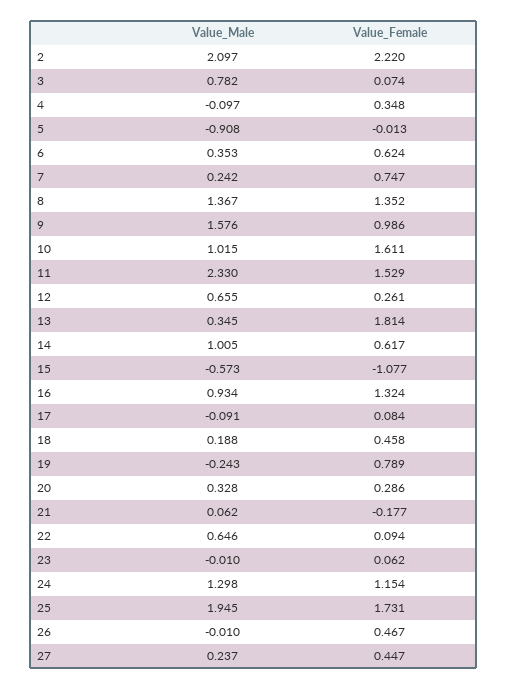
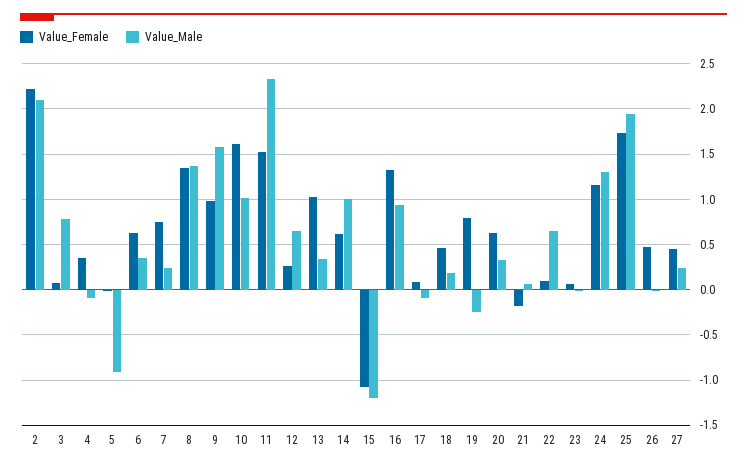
  {
    "Value_Male": {
      "2": 2.097,
      "3": 0.782,
      "4": -0.097,
      "5": -0.908,
      "6": 0.353,
      "7": 0.242,
      "8": 1.367,
      "9": 1.576,
      "10": 1.015,
      "11": 2.33,
      "12": 0.655,
      "13": 0.345,
      "14": 1.005,
-     "15": -0.573,
+     "15": -1.2,
      "16": 0.934,
      "17": -0.091,
      "18": 0.188,
      "19": -0.243,
      "20": 0.328,
      "21": 0.062,
      "22": 0.646,
      "23": -0.01,
      "24": 1.298,
      "25": 1.945,
      "26": -0.01,
      "27": 0.237
    },
    "Value_Female": {
      "2": 2.22,
      "3": 0.074,
      "4": 0.348,
      "5": -0.013,
      "6": 0.624,
      "7": 0.747,
      "8": 1.352,
      "9": 0.986,
      "10": 1.611,
      "11": 1.529,
      "12": 0.261,
-     "13": 1.814,
+     "13": 1,
      "14": 0.617,
      "15": -1.077,
      "16": 1.324,
      "17": 0.084,
      "18": 0.458,
      "19": 0.789,
-     "20": 0.286,
+     "20": 0.6,
      "21": -0.177,
      "22": 0.094,
      "23": 0.062,
      "24": 1.154,
      "25": 1.731,
      "26": 0.467,
      "27": 0.447
    }
  }

